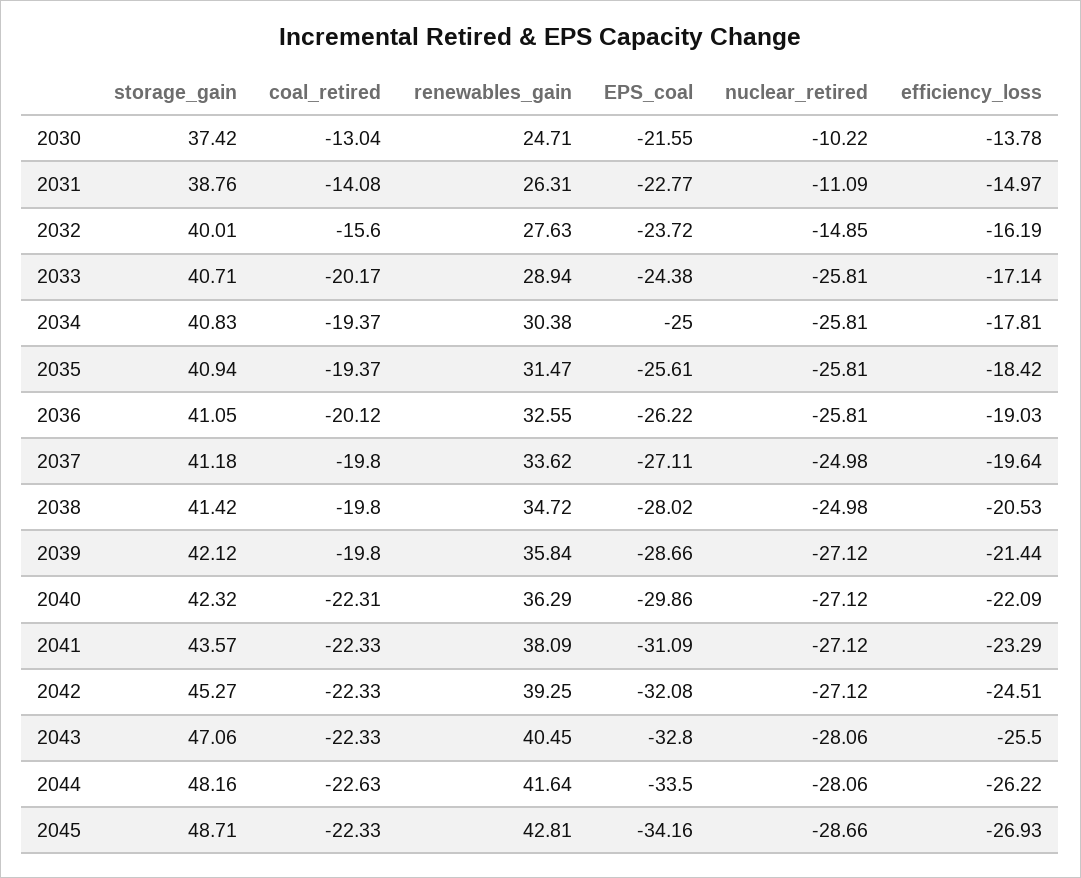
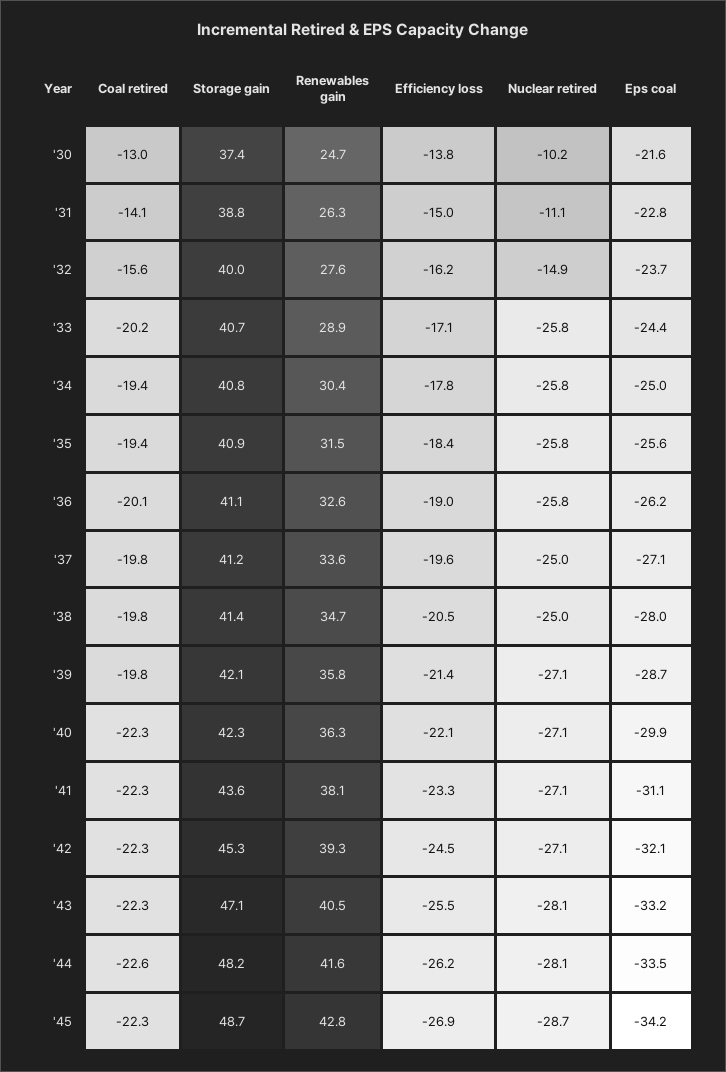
  {
    "storage_gain": {
      "2030": 37.42,
      "2031": 38.76,
      "2032": 40.01,
      "2033": 40.71,
      "2034": 40.83,
      "2035": 40.94,
      "2036": 41.05,
      "2037": 41.18,
      "2038": 41.42,
      "2039": 42.12,
      "2040": 42.32,
      "2041": 43.57,
      "2042": 45.27,
      "2043": 47.06,
      "2044": 48.16,
      "2045": 48.71
    },
    "coal_retired": {
      "2030": -13.04,
      "2031": -14.08,
      "2032": -15.6,
      "2033": -20.17,
      "2034": -19.37,
      "2035": -19.37,
      "2036": -20.12,
      "2037": -19.8,
      "2038": -19.8,
      "2039": -19.8,
      "2040": -22.31,
      "2041": -22.33,
      "2042": -22.33,
      "2043": -22.33,
      "2044": -22.63,
      "2045": -22.33
    },
    "renewables_gain": {
      "2030": 24.71,
      "2031": 26.31,
      "2032": 27.63,
      "2033": 28.94,
      "2034": 30.38,
      "2035": 31.47,
      "2036": 32.55,
      "2037": 33.62,
      "2038": 34.72,
      "2039": 35.84,
      "2040": 36.29,
      "2041": 38.09,
      "2042": 39.25,
      "2043": 40.45,
      "2044": 41.64,
      "2045": 42.81
    },
    "EPS_coal": {
      "2030": -21.55,
      "2031": -22.77,
      "2032": -23.72,
      "2033": -24.38,
      "2034": -25,
      "2035": -25.61,
      "2036": -26.22,
      "2037": -27.11,
      "2038": -28.02,
      "2039": -28.66,
      "2040": -29.86,
      "2041": -31.09,
      "2042": -32.08,
-     "2043": -32.8,
+     "2043": -33.2,
      "2044": -33.5,
      "2045": -34.16
    },
    "nuclear_retired": {
      "2030": -10.22,
      "2031": -11.09,
      "2032": -14.85,
      "2033": -25.81,
      "2034": -25.81,
      "2035": -25.81,
      "2036": -25.81,
      "2037": -24.98,
      "2038": -24.98,
      "2039": -27.12,
      "2040": -27.12,
      "2041": -27.12,
      "2042": -27.12,
      "2043": -28.06,
      "2044": -28.06,
      "2045": -28.66
    },
    "efficiency_loss": {
      "2030": -13.78,
      "2031": -14.97,
      "2032": -16.19,
      "2033": -17.14,
      "2034": -17.81,
      "2035": -18.42,
      "2036": -19.03,
      "2037": -19.64,
      "2038": -20.53,
      "2039": -21.44,
      "2040": -22.09,
      "2041": -23.29,
      "2042": -24.51,
      "2043": -25.5,
      "2044": -26.22,
      "2045": -26.93
    }
  }

